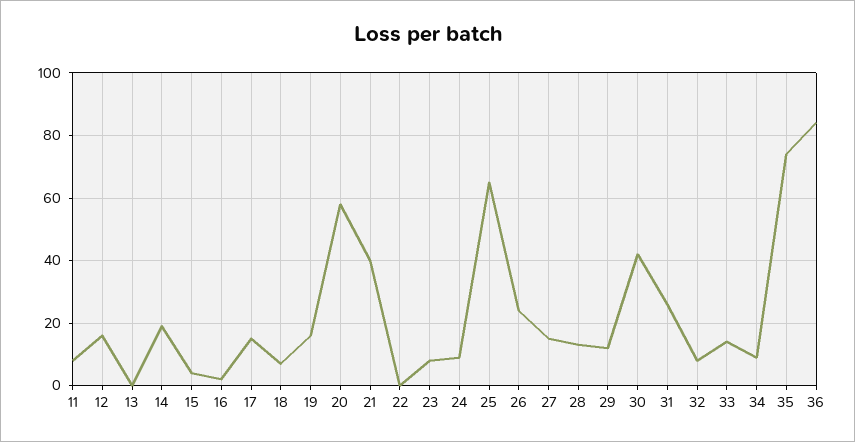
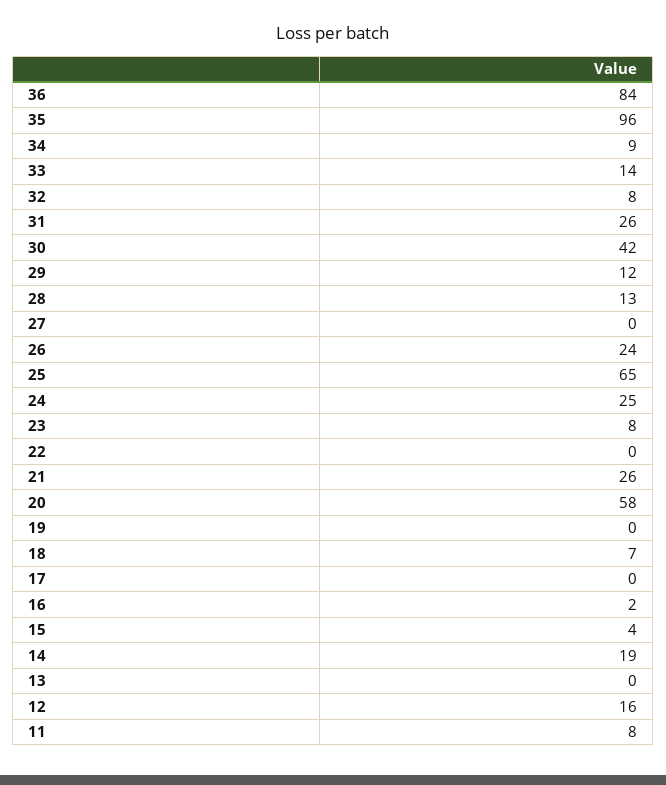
  {
    "11": 8,
    "12": 16,
    "13": 0,
    "14": 19,
    "15": 4,
    "16": 2,
-   "17": 15,
+   "17": 0,
    "18": 7,
-   "19": 15,
+   "19": 0,
    "20": 58,
-   "21": 40,
+   "21": 26,
    "22": 0,
    "23": 8,
-   "24": 10,
+   "24": 25,
    "25": 65,
    "26": 24,
-   "27": 15,
+   "27": 0,
    "28": 13,
    "29": 12,
    "30": 42,
    "31": 26,
    "32": 8,
    "33": 14,
    "34": 9,
-   "35": 75,
+   "35": 96,
    "36": 84
  }

